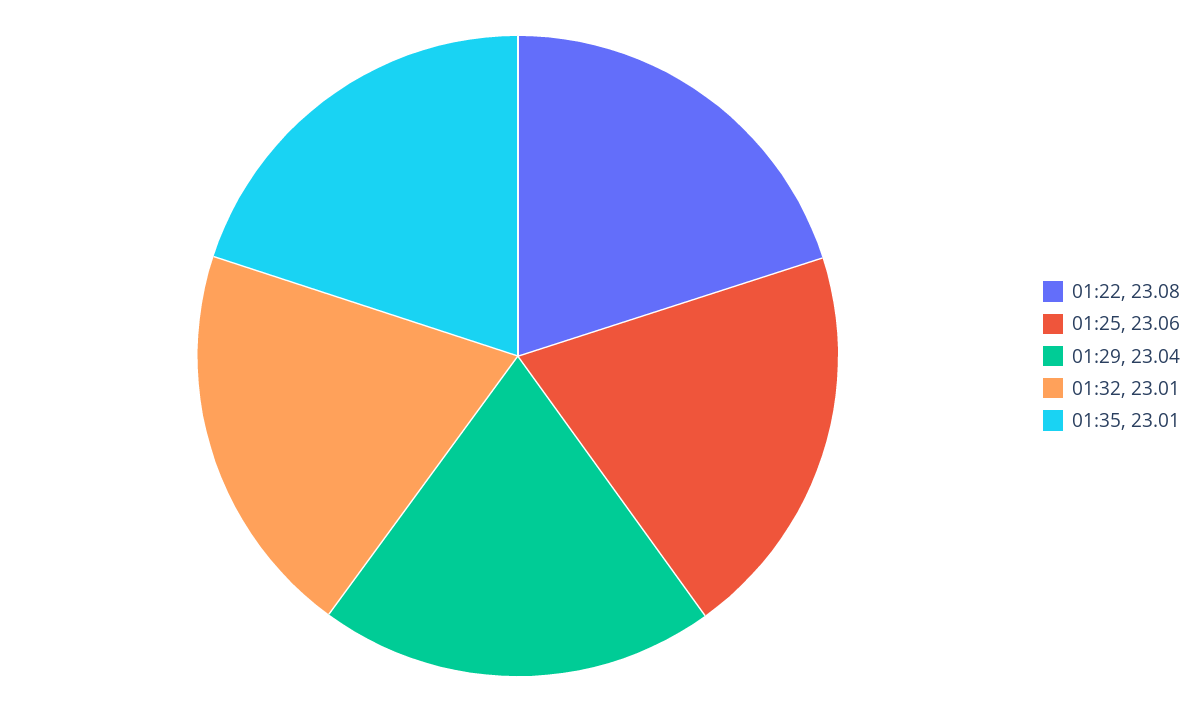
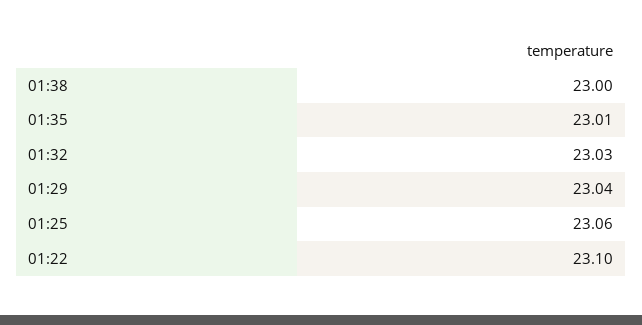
  {
-   "01:22": 23.08,
+   "01:22": 23.1,
    "01:25": 23.06,
    "01:29": 23.04,
-   "01:32": 23.01,
+   "01:32": 23.03,
-   "01:35": 23.01
+   "01:35": 23.01,
+   "01:38": 23
  }

